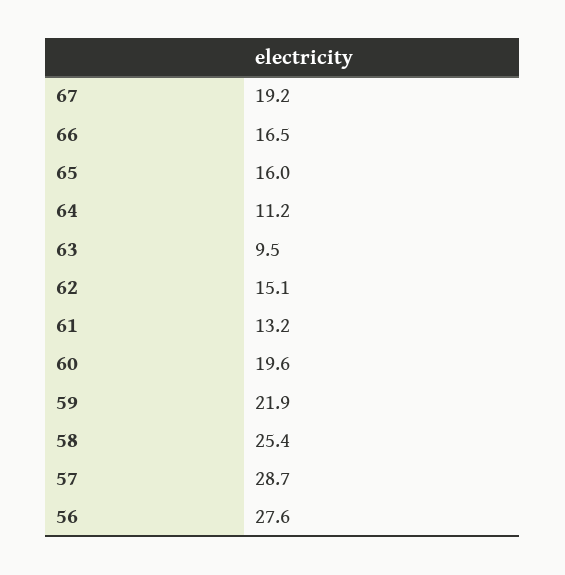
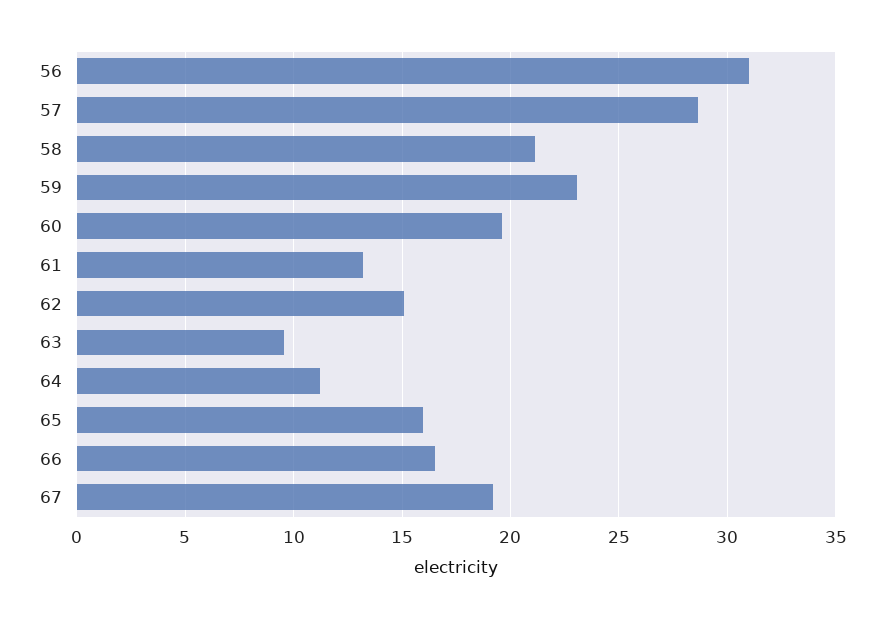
  {
    "67": 19.2,
    "66": 16.5,
    "65": 16,
    "64": 11.2,
    "63": 9.5,
    "62": 15.1,
    "61": 13.2,
    "60": 19.6,
-   "59": 21.9,
+   "59": 23,
-   "58": 25.4,
+   "58": 21,
    "57": 28.7,
-   "56": 27.6
+   "56": 31
  }

